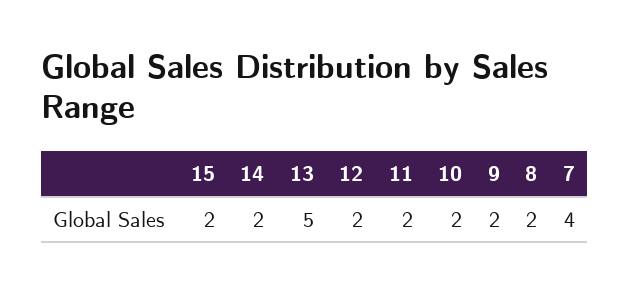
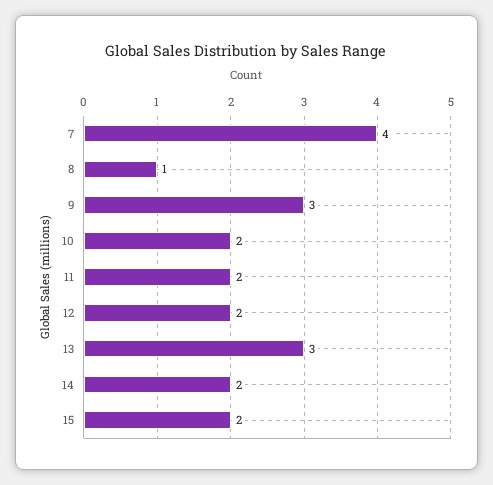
  {
    "15": 2,
    "14": 2,
-   "13": 5,
+   "13": 3,
    "12": 2,
    "11": 2,
    "10": 2,
-   "9": 2,
+   "9": 3,
-   "8": 2,
+   "8": 1,
    "7": 4
  }

